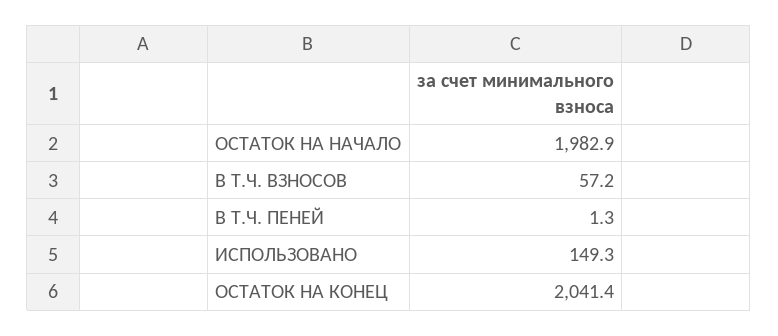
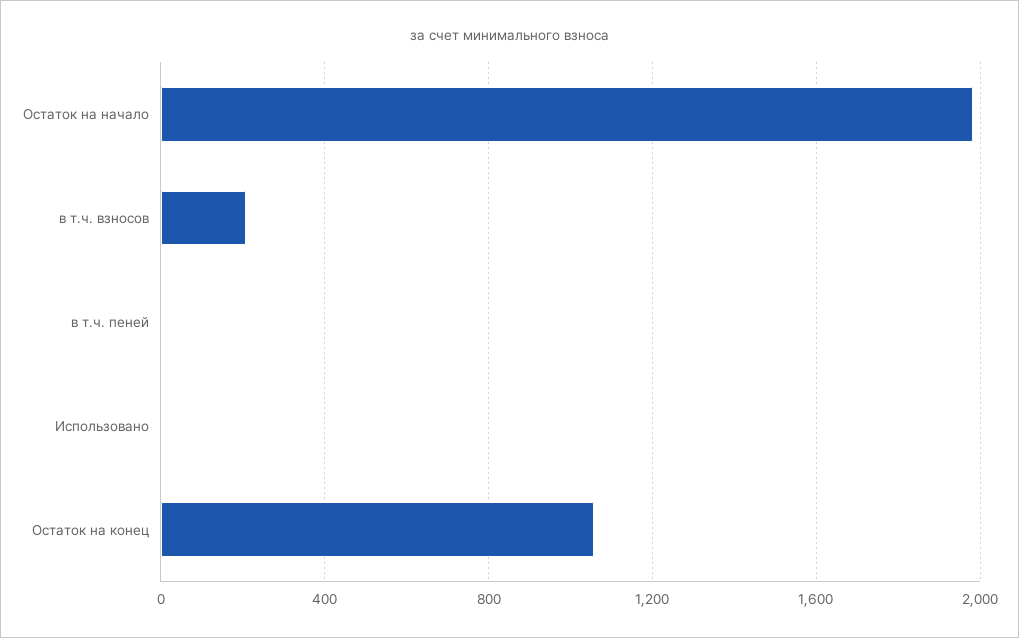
  {
    "ОСТАТОК НА НАЧАЛО": 1982.9,
-   "В Т.Ч. ВЗНОСОВ": 57.2,
+   "В Т.Ч. ВЗНОСОВ": 200,
    "В Т.Ч. ПЕНЕЙ": 1.3,
-   "ИСПОЛЬЗОВАНО": 149.3,
+   "ИСПОЛЬЗОВАНО": 0,
-   "ОСТАТОК НА КОНЕЦ": 2041.4
+   "ОСТАТОК НА КОНЕЦ": 1050
  }

